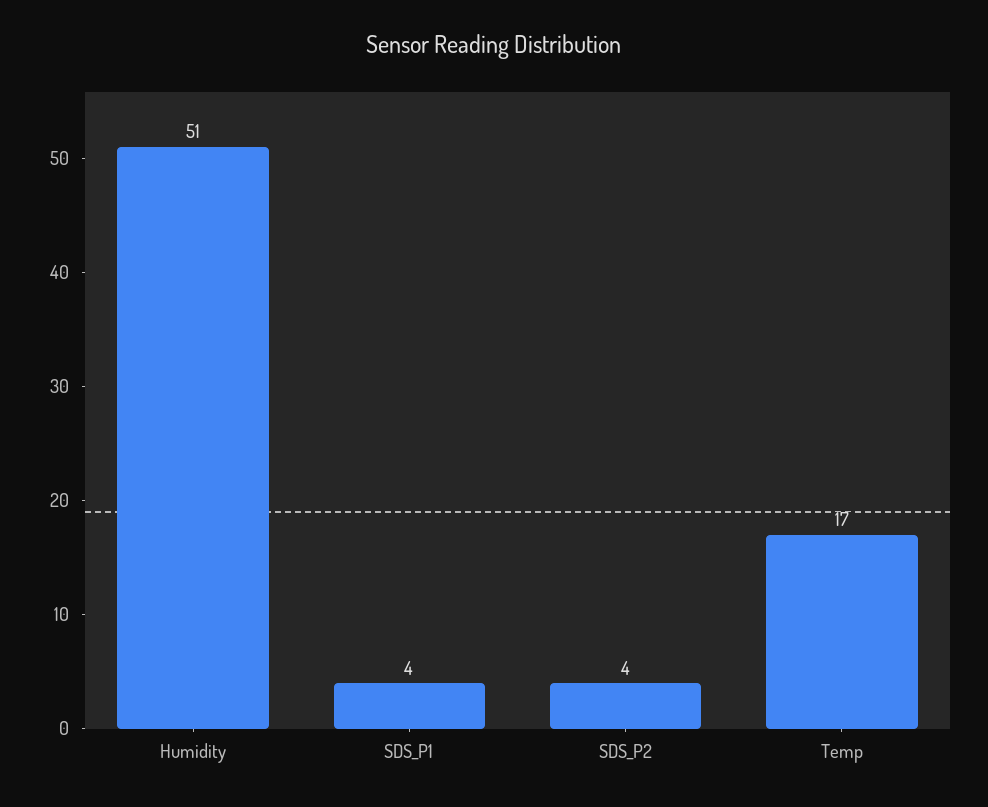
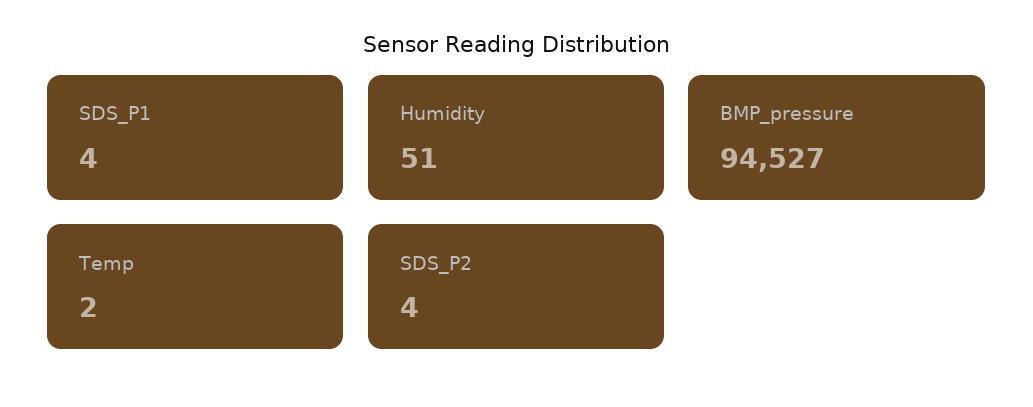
  {
    "Humidity": 51,
    "SDS_P1": 4,
    "SDS_P2": 4,
-   "Temp": 17
+   "Temp": 2,
+   "BMP_pressure": 94527
  }

